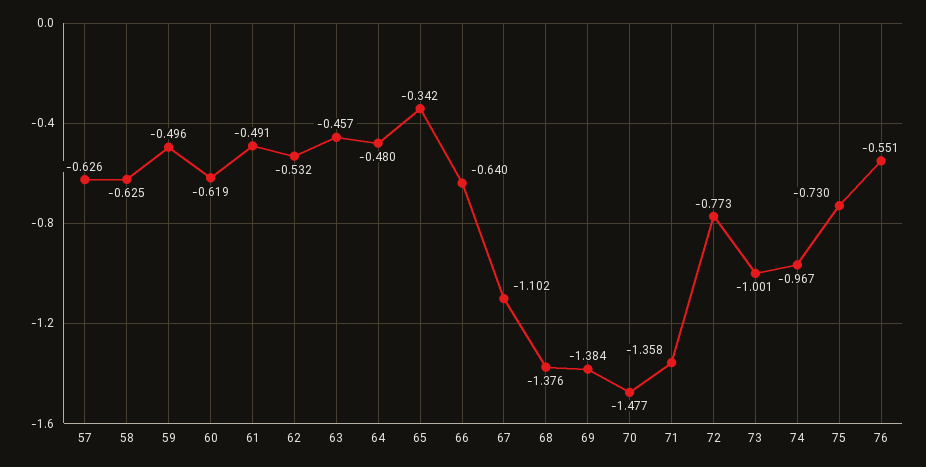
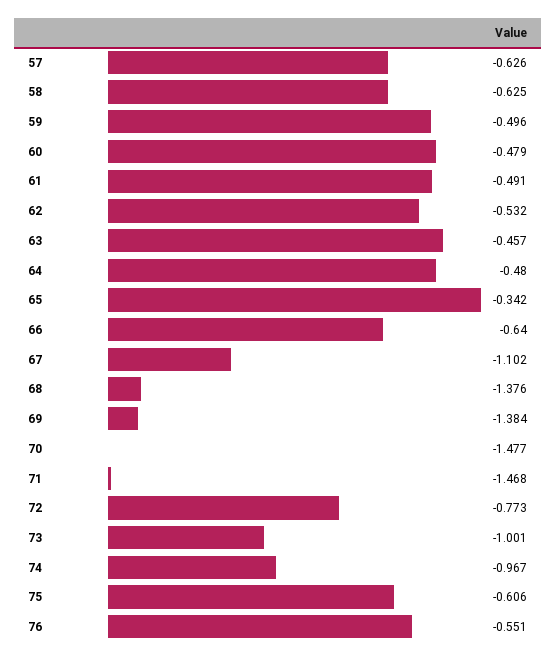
  {
    "57": -0.626,
    "58": -0.625,
    "59": -0.496,
-   "60": -0.619,
+   "60": -0.479,
    "61": -0.491,
    "62": -0.532,
    "63": -0.457,
    "64": -0.48,
    "65": -0.342,
    "66": -0.64,
    "67": -1.102,
    "68": -1.376,
    "69": -1.384,
    "70": -1.477,
-   "71": -1.358,
+   "71": -1.468,
    "72": -0.773,
    "73": -1.001,
    "74": -0.967,
-   "75": -0.73,
+   "75": -0.606,
    "76": -0.551
  }

